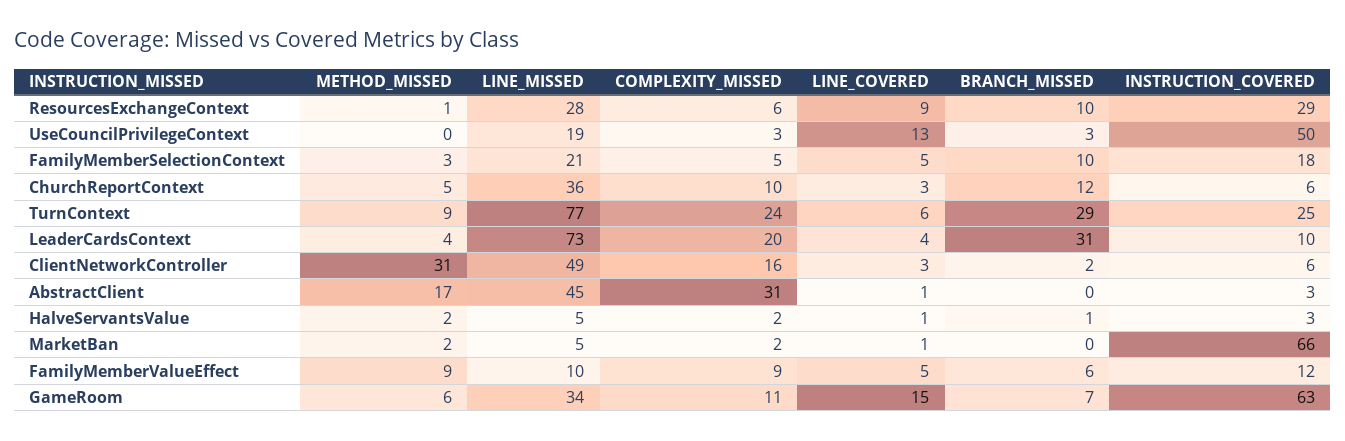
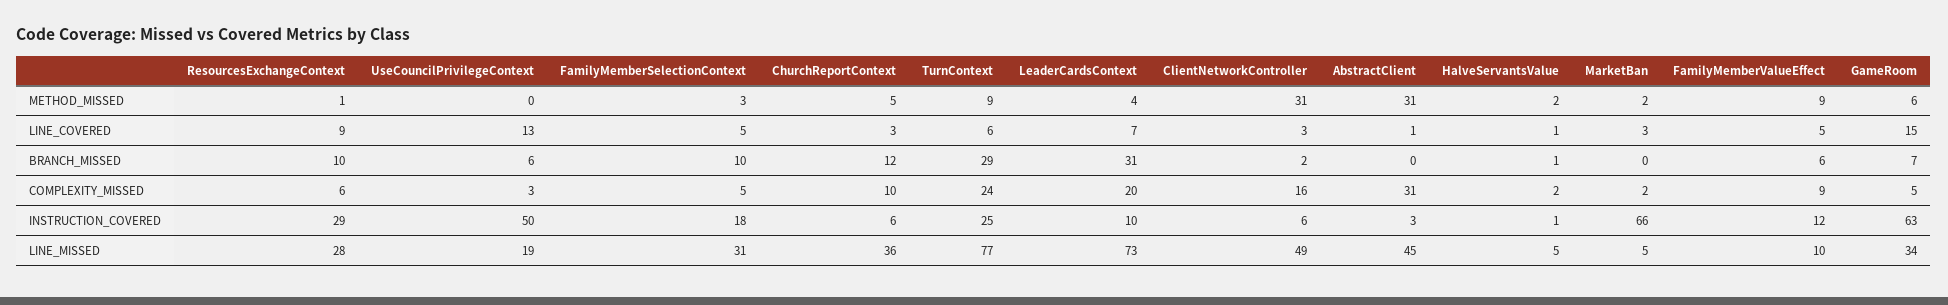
  {
    "METHOD_MISSED": {
      "ResourcesExchangeContext": 1,
      "UseCouncilPrivilegeContext": 0,
      "FamilyMemberSelectionContext": 3,
      "ChurchReportContext": 5,
      "TurnContext": 9,
      "LeaderCardsContext": 4,
      "ClientNetworkController": 31,
-     "AbstractClient": 17,
+     "AbstractClient": 31,
      "HalveServantsValue": 2,
      "MarketBan": 2,
      "FamilyMemberValueEffect": 9,
      "GameRoom": 6
    },
    "LINE_MISSED": {
      "ResourcesExchangeContext": 28,
      "UseCouncilPrivilegeContext": 19,
-     "FamilyMemberSelectionContext": 21,
+     "FamilyMemberSelectionContext": 31,
      "ChurchReportContext": 36,
      "TurnContext": 77,
      "LeaderCardsContext": 73,
      "ClientNetworkController": 49,
      "AbstractClient": 45,
      "HalveServantsValue": 5,
      "MarketBan": 5,
      "FamilyMemberValueEffect": 10,
      "GameRoom": 34
    },
    "COMPLEXITY_MISSED": {
      "ResourcesExchangeContext": 6,
      "UseCouncilPrivilegeContext": 3,
      "FamilyMemberSelectionContext": 5,
      "ChurchReportContext": 10,
      "TurnContext": 24,
      "LeaderCardsContext": 20,
      "ClientNetworkController": 16,
      "AbstractClient": 31,
      "HalveServantsValue": 2,
      "MarketBan": 2,
      "FamilyMemberValueEffect": 9,
-     "GameRoom": 11
+     "GameRoom": 5
    },
    "LINE_COVERED": {
      "ResourcesExchangeContext": 9,
      "UseCouncilPrivilegeContext": 13,
      "FamilyMemberSelectionContext": 5,
      "ChurchReportContext": 3,
      "TurnContext": 6,
-     "LeaderCardsContext": 4,
+     "LeaderCardsContext": 7,
      "ClientNetworkController": 3,
      "AbstractClient": 1,
      "HalveServantsValue": 1,
-     "MarketBan": 1,
+     "MarketBan": 3,
      "FamilyMemberValueEffect": 5,
      "GameRoom": 15
    },
    "BRANCH_MISSED": {
      "ResourcesExchangeContext": 10,
-     "UseCouncilPrivilegeContext": 3,
+     "UseCouncilPrivilegeContext": 6,
      "FamilyMemberSelectionContext": 10,
      "ChurchReportContext": 12,
      "TurnContext": 29,
      "LeaderCardsContext": 31,
      "ClientNetworkController": 2,
      "AbstractClient": 0,
      "HalveServantsValue": 1,
      "MarketBan": 0,
      "FamilyMemberValueEffect": 6,
      "GameRoom": 7
    },
    "INSTRUCTION_COVERED": {
      "ResourcesExchangeContext": 29,
      "UseCouncilPrivilegeContext": 50,
      "FamilyMemberSelectionContext": 18,
      "ChurchReportContext": 6,
      "TurnContext": 25,
      "LeaderCardsContext": 10,
      "ClientNetworkController": 6,
      "AbstractClient": 3,
-     "HalveServantsValue": 3,
+     "HalveServantsValue": 1,
      "MarketBan": 66,
      "FamilyMemberValueEffect": 12,
      "GameRoom": 63
    }
  }

